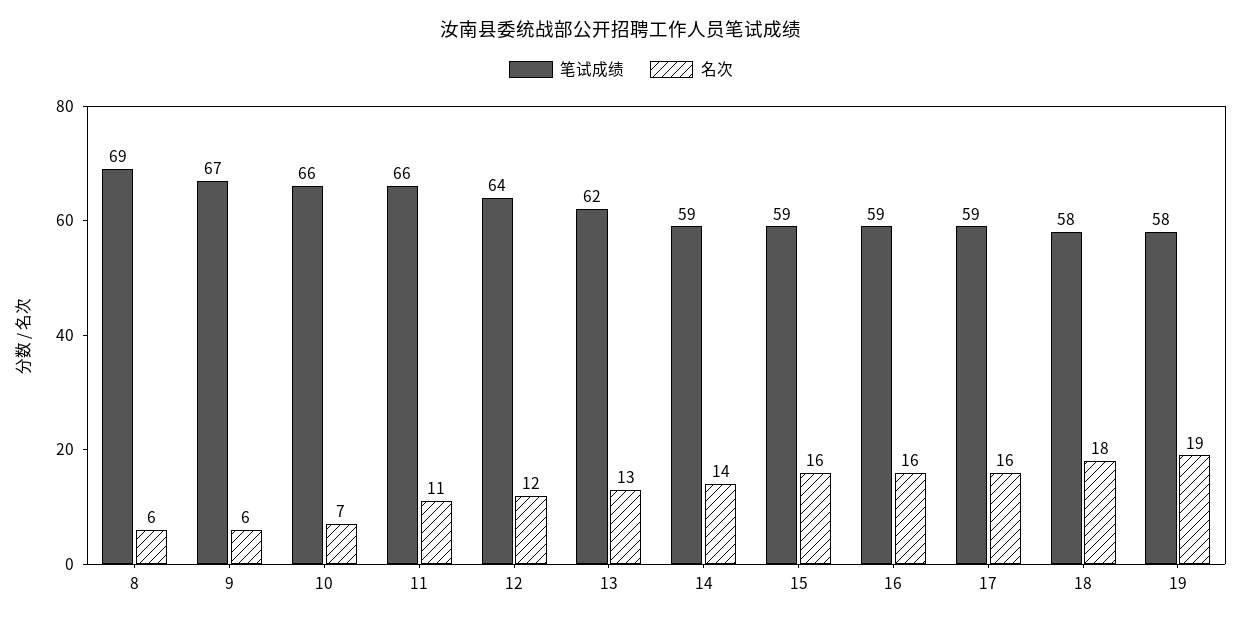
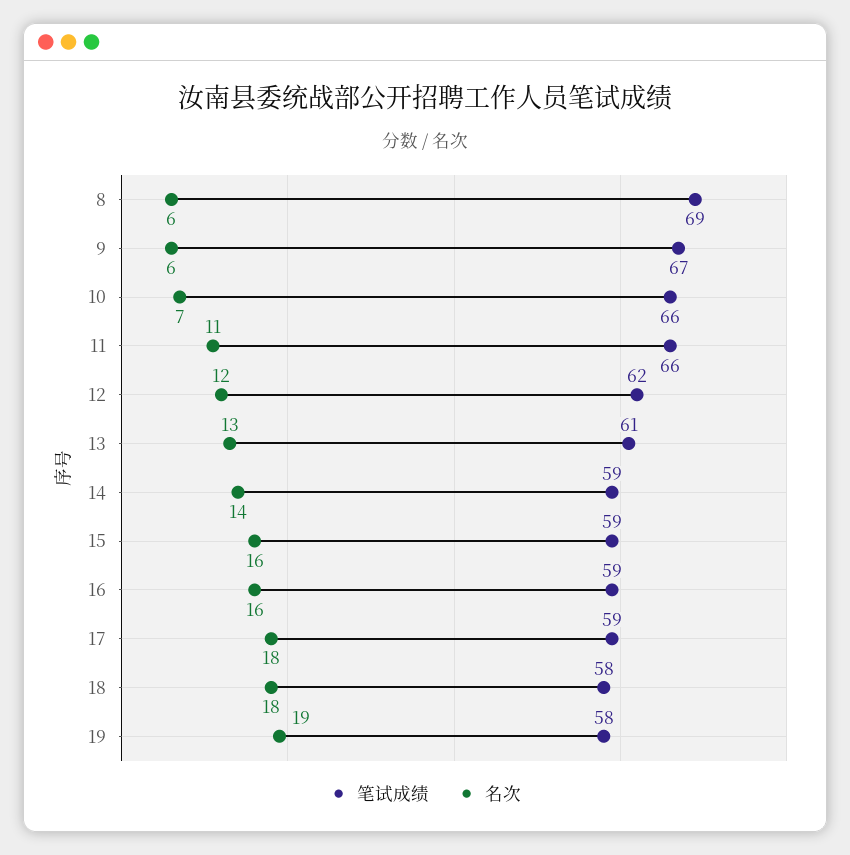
  {
    "笔试成绩": {
      "8": 69,
      "9": 67,
      "10": 66,
      "11": 66,
-     "12": 64,
+     "12": 62,
-     "13": 62,
+     "13": 61,
      "14": 59,
      "15": 59,
      "16": 59,
      "17": 59,
      "18": 58,
      "19": 58
    },
    "名次": {
      "8": 6,
      "9": 6,
      "10": 7,
      "11": 11,
      "12": 12,
      "13": 13,
      "14": 14,
      "15": 16,
      "16": 16,
-     "17": 16,
+     "17": 18,
      "18": 18,
      "19": 19
    }
  }

